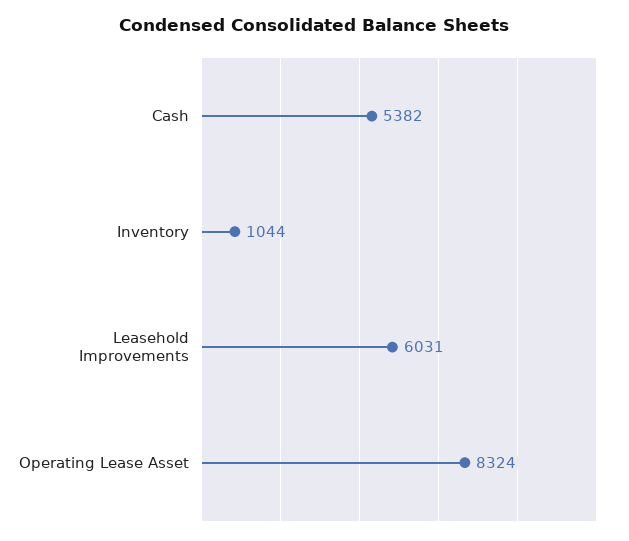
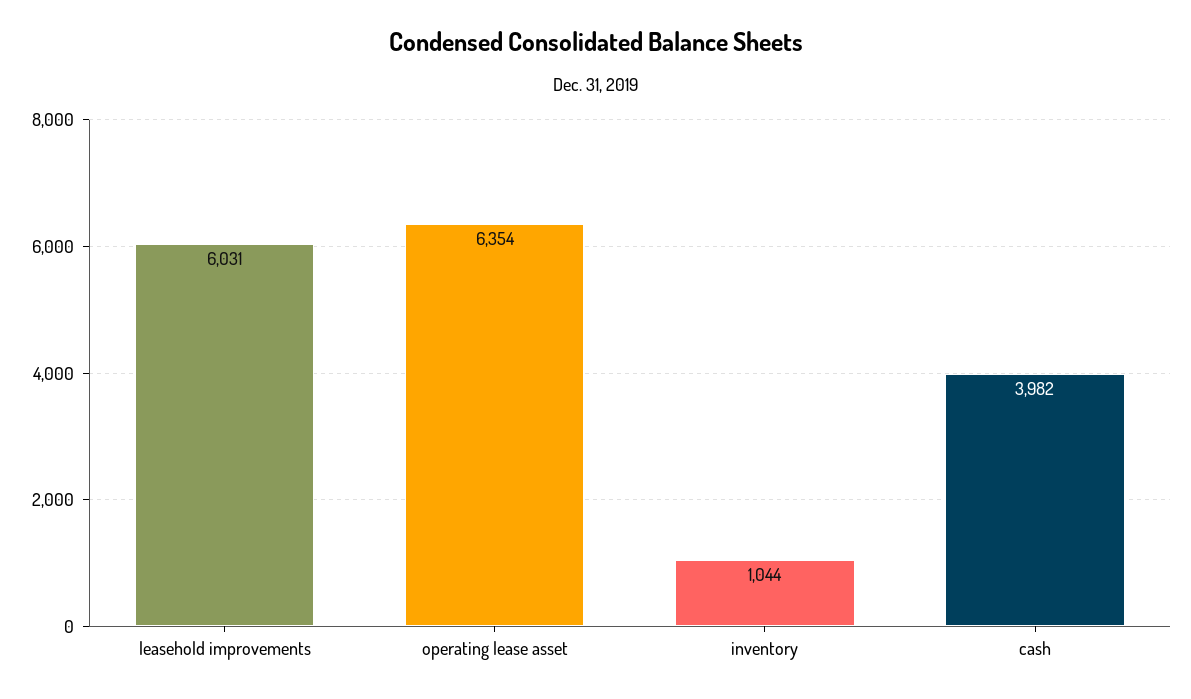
  {
-   "Cash": 5382,
+   "Cash": 3982,
    "Inventory": 1044,
    "Leasehold Improvements": 6031,
-   "Operating Lease Asset": 8324
+   "Operating Lease Asset": 6354
  }

